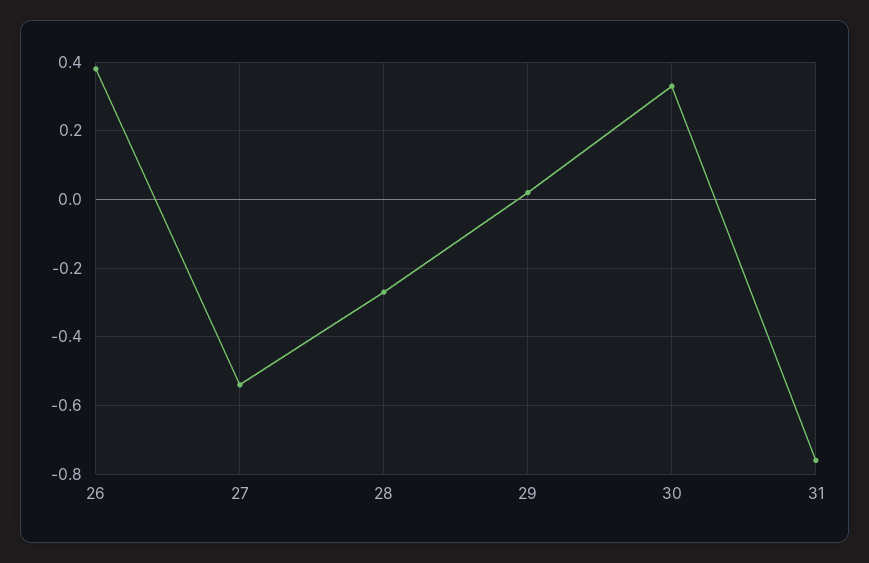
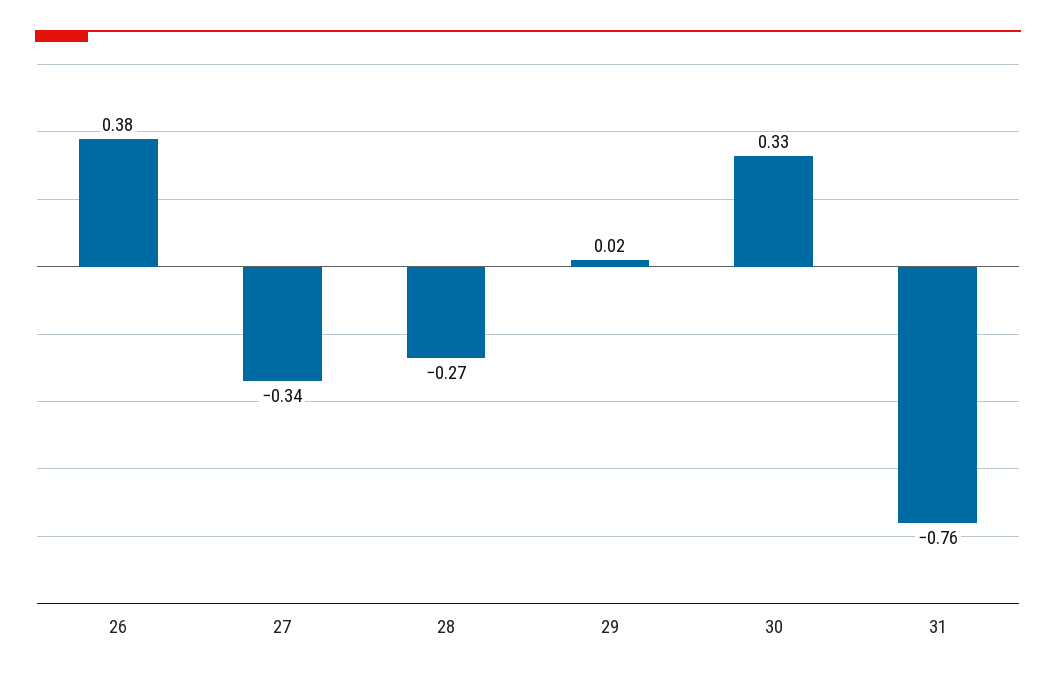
  {
    "26": 0.38,
-   "27": -0.55,
+   "27": -0.34,
    "28": -0.27,
    "29": 0.02,
    "30": 0.33,
    "31": -0.76
  }

